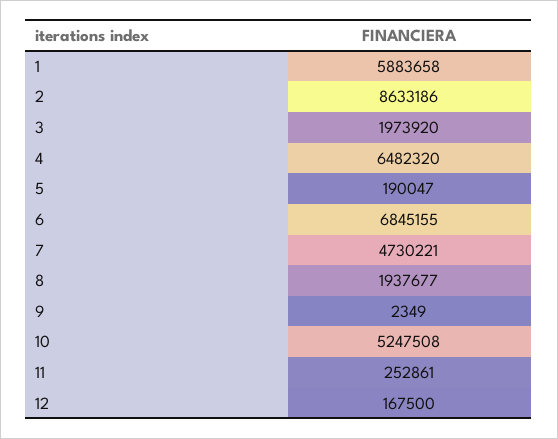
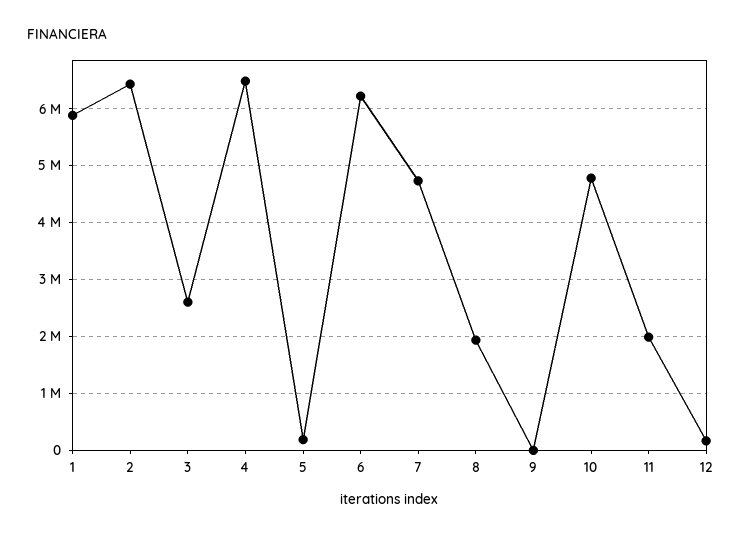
  {
    "1": 5883658,
-   "2": 8633186,
+   "2": 6400000,
-   "3": 1973920,
+   "3": 2600000,
    "4": 6482320,
    "5": 190047,
-   "6": 6845155,
+   "6": 6200000,
    "7": 4730221,
    "8": 1937677,
    "9": 2349,
-   "10": 5247508,
+   "10": 4800000,
-   "11": 252861,
+   "11": 2000000,
    "12": 167500
  }

